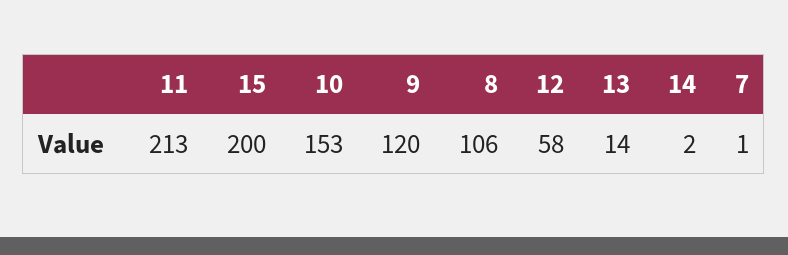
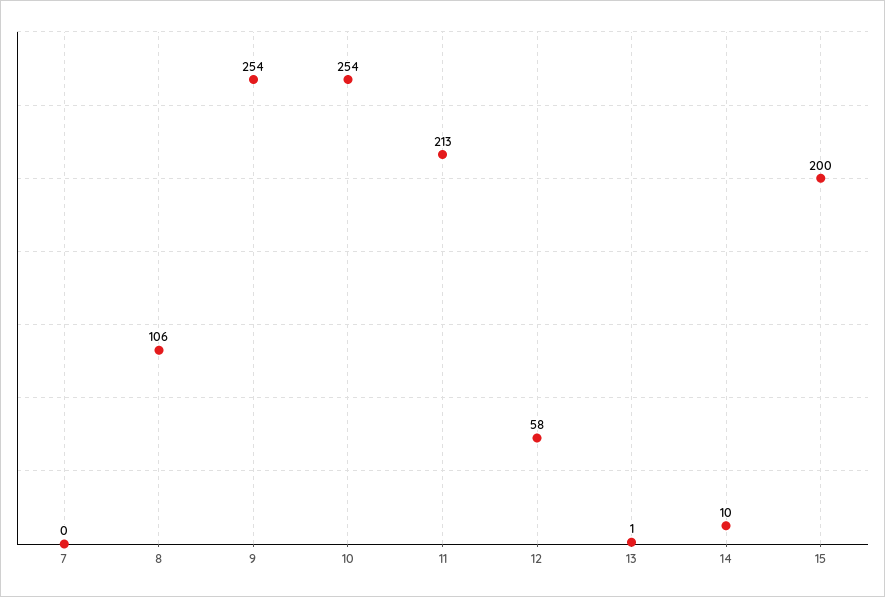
  {
    "11": 213,
    "15": 200,
-   "10": 153,
+   "10": 254,
-   "9": 120,
+   "9": 254,
    "8": 106,
    "12": 58,
-   "13": 14,
+   "13": 1,
-   "14": 2,
+   "14": 10,
-   "7": 1
+   "7": 0
  }

